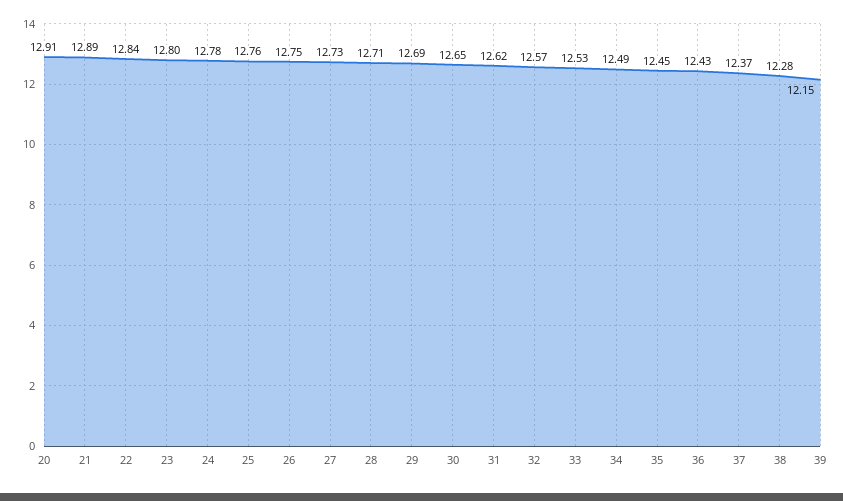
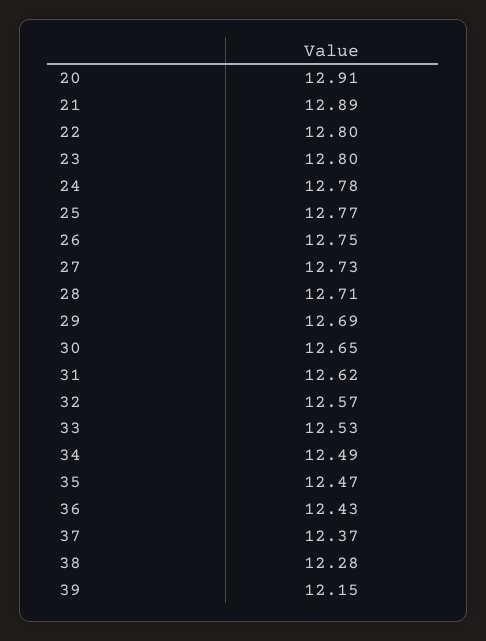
  {
    "20": 12.91,
    "21": 12.89,
-   "22": 12.84,
+   "22": 12.8,
    "23": 12.8,
    "24": 12.78,
-   "25": 12.76,
+   "25": 12.77,
    "26": 12.75,
    "27": 12.73,
    "28": 12.71,
    "29": 12.69,
    "30": 12.65,
    "31": 12.62,
    "32": 12.57,
    "33": 12.53,
    "34": 12.49,
-   "35": 12.45,
+   "35": 12.47,
    "36": 12.43,
    "37": 12.37,
    "38": 12.28,
    "39": 12.15
  }

